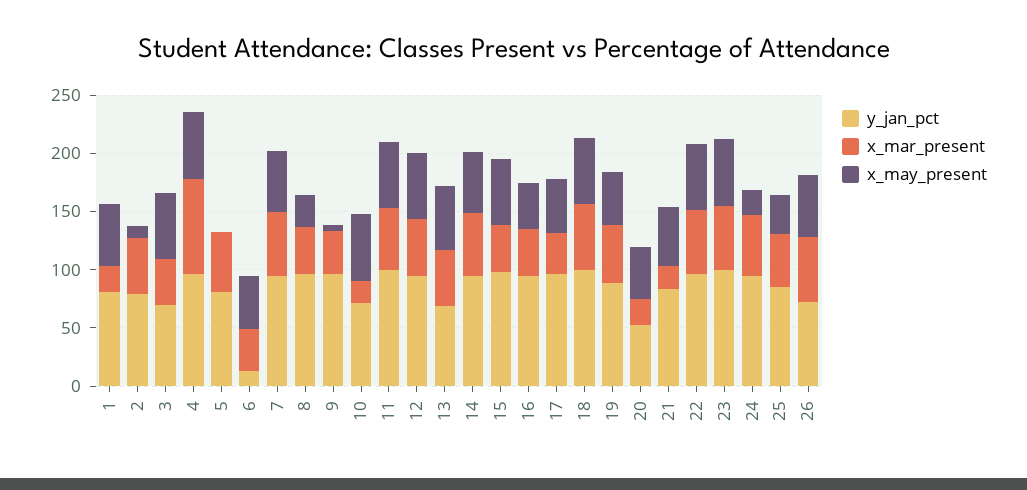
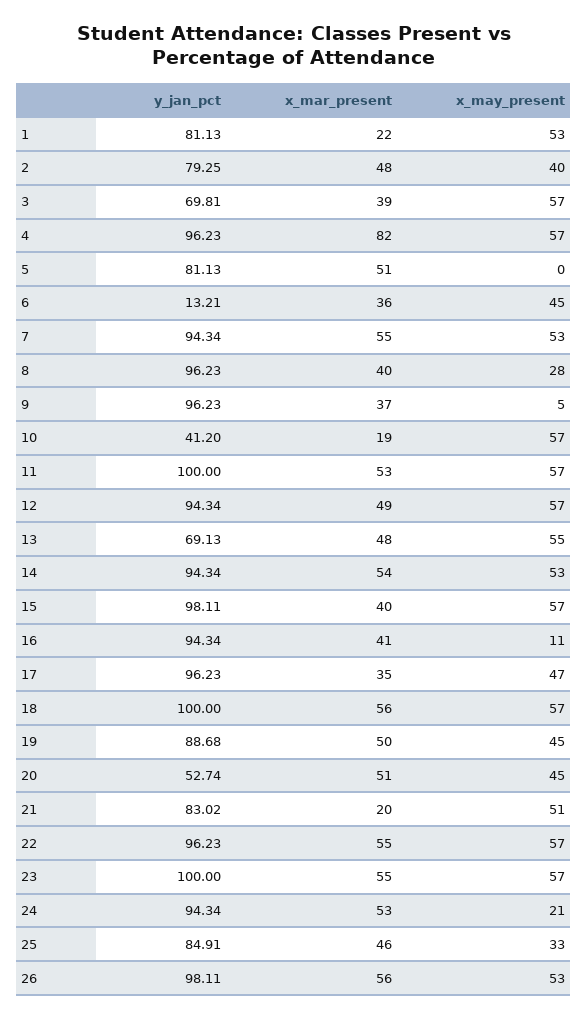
  {
    "y_jan_pct": {
      "1": 81.13,
      "2": 79.25,
      "3": 69.81,
      "4": 96.23,
      "5": 81.13,
      "6": 13.21,
      "7": 94.34,
      "8": 96.23,
      "9": 96.23,
-     "10": 70,
+     "10": 41.2,
      "11": 100,
      "12": 94.34,
      "13": 69.13,
      "14": 94.34,
      "15": 98.11,
      "16": 94.34,
      "17": 96.23,
      "18": 100,
      "19": 88.68,
      "20": 52.74,
      "21": 83.02,
      "22": 96.23,
      "23": 100,
      "24": 94.34,
      "25": 84.91,
-     "26": 70
+     "26": 98.11
    },
    "x_mar_present": {
      "1": 22,
      "2": 48,
      "3": 39,
      "4": 82,
      "5": 51,
      "6": 36,
      "7": 55,
      "8": 40,
      "9": 37,
      "10": 19,
      "11": 53,
      "12": 49,
      "13": 48,
      "14": 54,
      "15": 40,
      "16": 41,
      "17": 35,
      "18": 56,
      "19": 50,
-     "20": 20,
+     "20": 51,
      "21": 20,
      "22": 55,
      "23": 55,
      "24": 53,
      "25": 46,
      "26": 56
    },
    "x_may_present": {
      "1": 53,
-     "2": 10,
+     "2": 40,
      "3": 57,
      "4": 57,
      "5": 0,
      "6": 45,
      "7": 53,
      "8": 28,
      "9": 5,
      "10": 57,
      "11": 57,
      "12": 57,
      "13": 55,
      "14": 53,
      "15": 57,
-     "16": 40,
+     "16": 11,
      "17": 47,
      "18": 57,
      "19": 45,
      "20": 45,
      "21": 51,
      "22": 57,
      "23": 57,
      "24": 21,
      "25": 33,
      "26": 53
    }
  }

